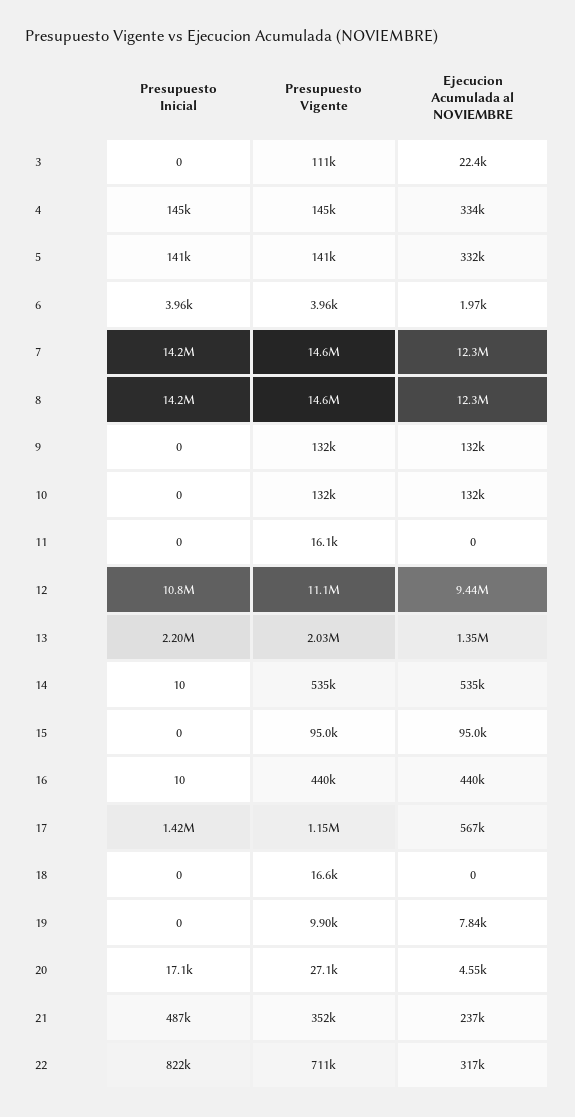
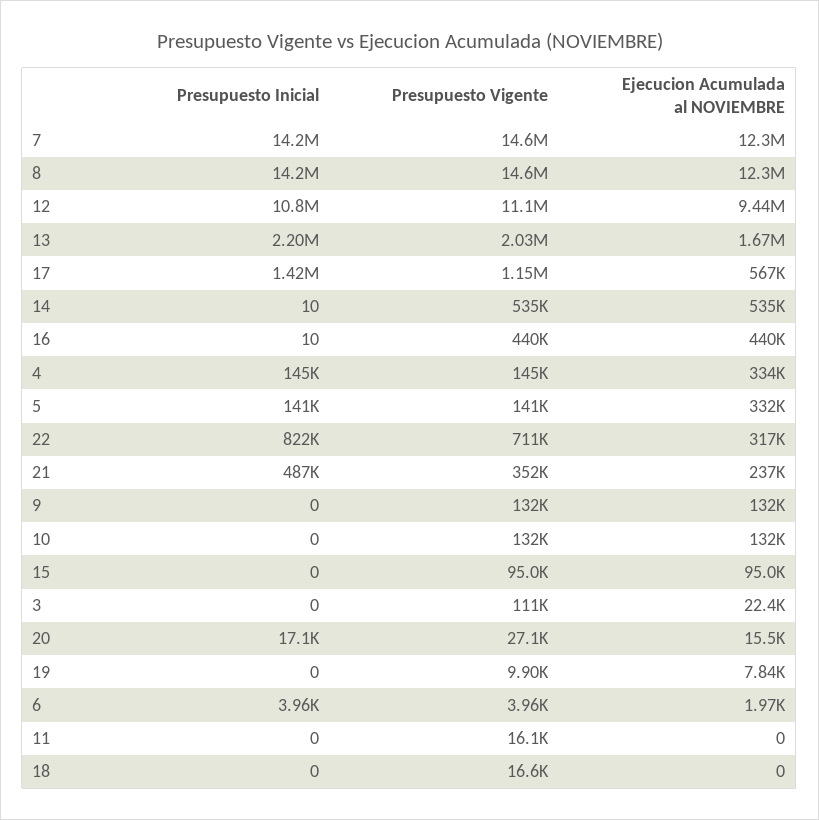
  {
    "Presupuesto Inicial": {
      "3": 0,
      "4": 145000,
      "5": 141000,
      "6": 3960,
      "7": 14200000,
      "8": 14200000,
      "9": 0,
      "10": 0,
      "11": 0,
      "12": 10800000,
      "13": 2200000,
      "14": 10,
      "15": 0,
      "16": 10,
      "17": 1420000,
      "18": 0,
      "19": 0,
      "20": 17100,
      "21": 487000,
      "22": 822000
    },
    "Presupuesto Vigente": {
      "3": 111000,
      "4": 145000,
      "5": 141000,
      "6": 3960,
      "7": 14600000,
      "8": 14600000,
      "9": 132000,
      "10": 132000,
      "11": 16100,
      "12": 11100000,
      "13": 2030000,
      "14": 535000,
      "15": 95000,
      "16": 440000,
      "17": 1150000,
      "18": 16600,
      "19": 9900,
      "20": 27100,
      "21": 352000,
      "22": 711000
    },
    "Ejecucion Acumulada al NOVIEMBRE": {
      "3": 22400,
      "4": 334000,
      "5": 332000,
      "6": 1970,
      "7": 12300000,
      "8": 12300000,
      "9": 132000,
      "10": 132000,
      "11": 0,
      "12": 9440000,
-     "13": 1350000,
+     "13": 1670000,
      "14": 535000,
      "15": 95000,
      "16": 440000,
      "17": 567000,
      "18": 0,
      "19": 7840,
-     "20": 4550,
+     "20": 15500,
      "21": 237000,
      "22": 317000
    }
  }

